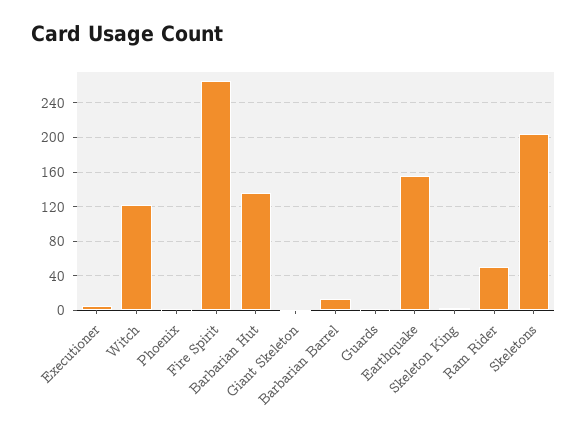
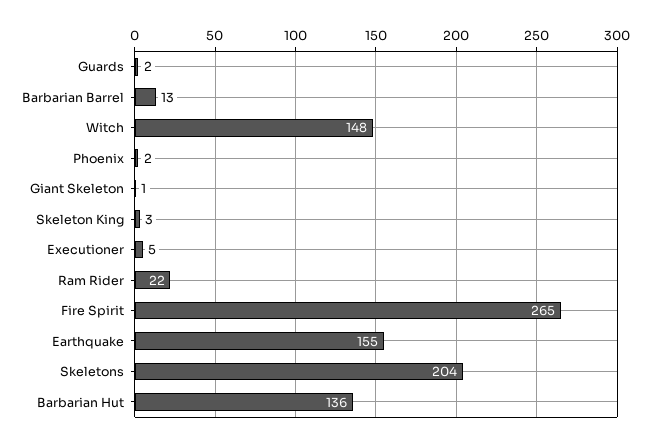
  {
    "Executioner": 5,
-   "Witch": 120,
+   "Witch": 148,
    "Phoenix": 2,
    "Fire Spirit": 265,
    "Barbarian Hut": 136,
    "Giant Skeleton": 1,
    "Barbarian Barrel": 13,
    "Guards": 2,
    "Earthquake": 155,
    "Skeleton King": 3,
-   "Ram Rider": 50,
+   "Ram Rider": 22,
    "Skeletons": 204
  }

